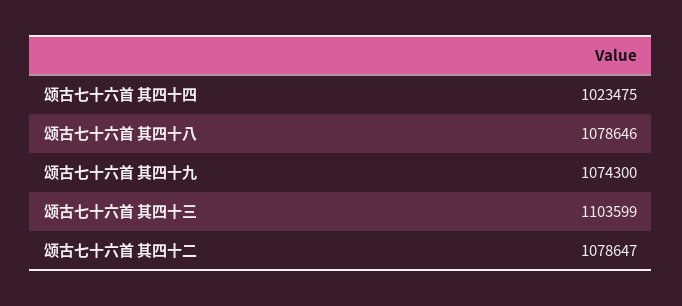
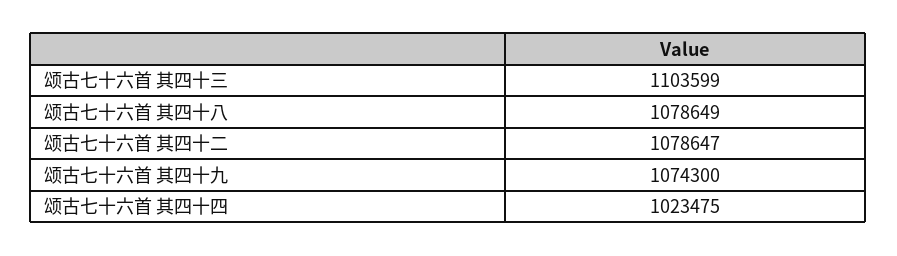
  {
    "颂古七十六首 其四十四": 1023475,
-   "颂古七十六首 其四十八": 1078646,
+   "颂古七十六首 其四十八": 1078649,
    "颂古七十六首 其四十九": 1074300,
    "颂古七十六首 其四十三": 1103599,
    "颂古七十六首 其四十二": 1078647
  }

